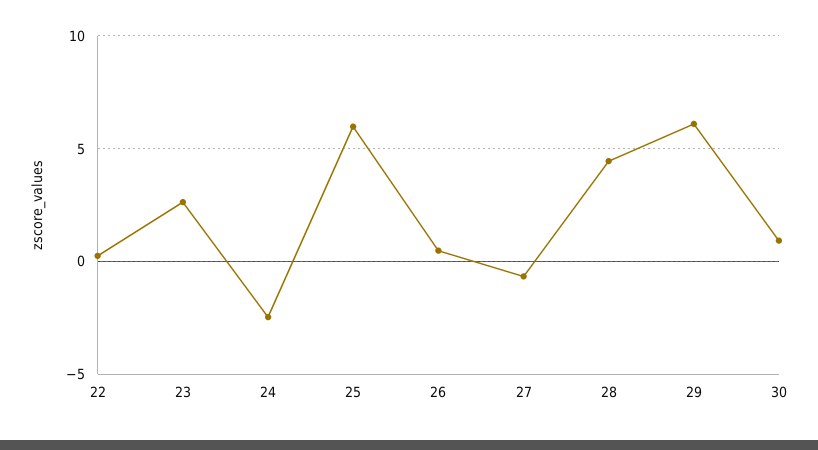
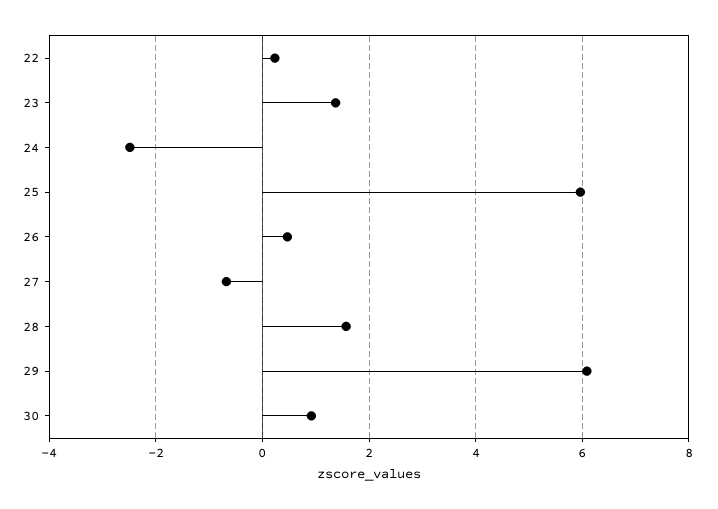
  {
    "22": 0.2,
-   "23": 2.5,
+   "23": 1.4,
    "24": -2.4,
    "25": 6,
    "26": 0.4,
    "27": -0.6,
-   "28": 4.5,
+   "28": 1.6,
    "29": 6,
    "30": 1
  }

